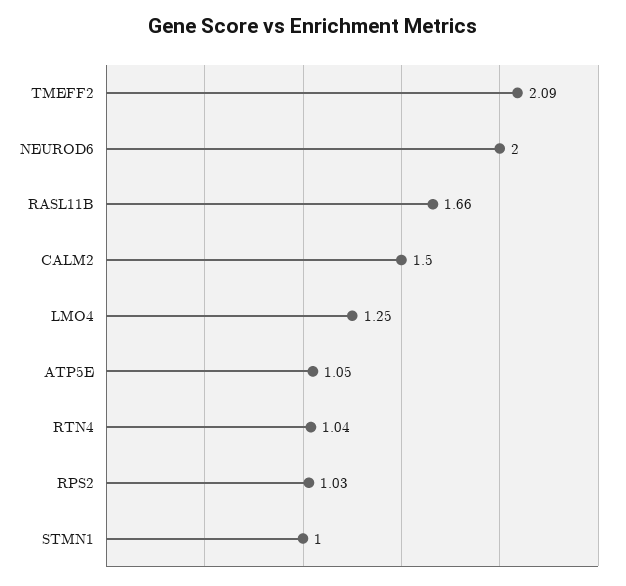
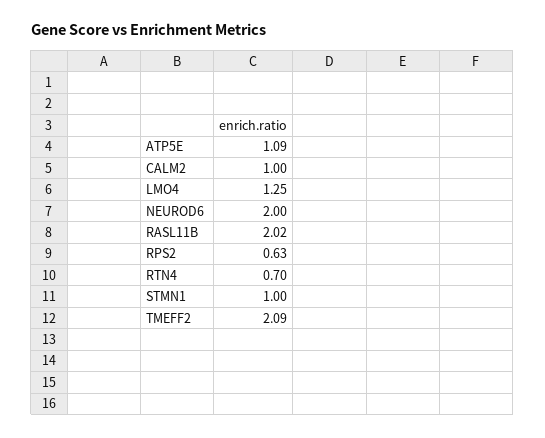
  {
    "TMEFF2": 2.09,
    "NEUROD6": 2,
-   "RASL11B": 1.66,
+   "RASL11B": 2.02,
-   "CALM2": 1.5,
+   "CALM2": 1,
    "LMO4": 1.25,
-   "ATP5E": 1.05,
+   "ATP5E": 1.09,
-   "RTN4": 1.04,
+   "RTN4": 0.7,
-   "RPS2": 1.03,
+   "RPS2": 0.63,
    "STMN1": 1
  }

